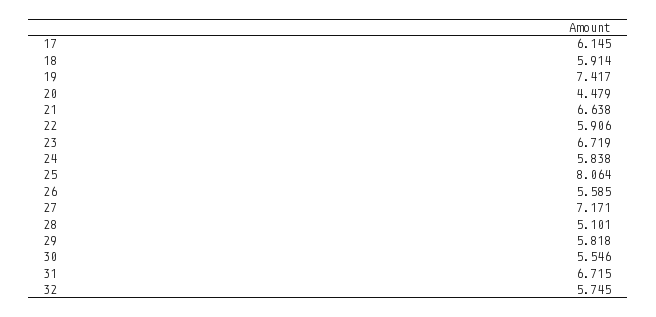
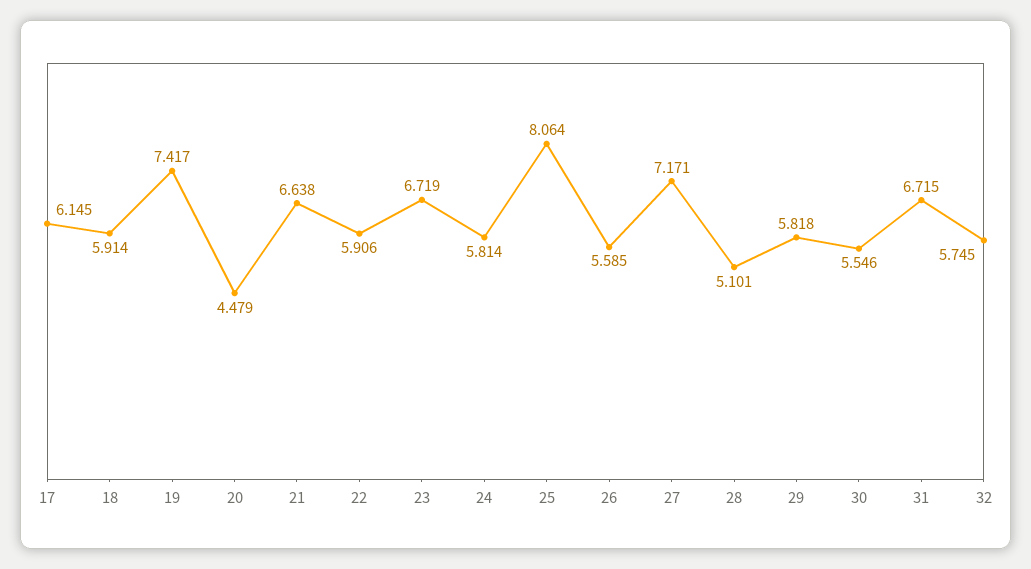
  {
    "17": 6.145,
    "18": 5.914,
    "19": 7.417,
    "20": 4.479,
    "21": 6.638,
    "22": 5.906,
    "23": 6.719,
-   "24": 5.838,
+   "24": 5.814,
    "25": 8.064,
    "26": 5.585,
    "27": 7.171,
    "28": 5.101,
    "29": 5.818,
    "30": 5.546,
    "31": 6.715,
    "32": 5.745
  }

